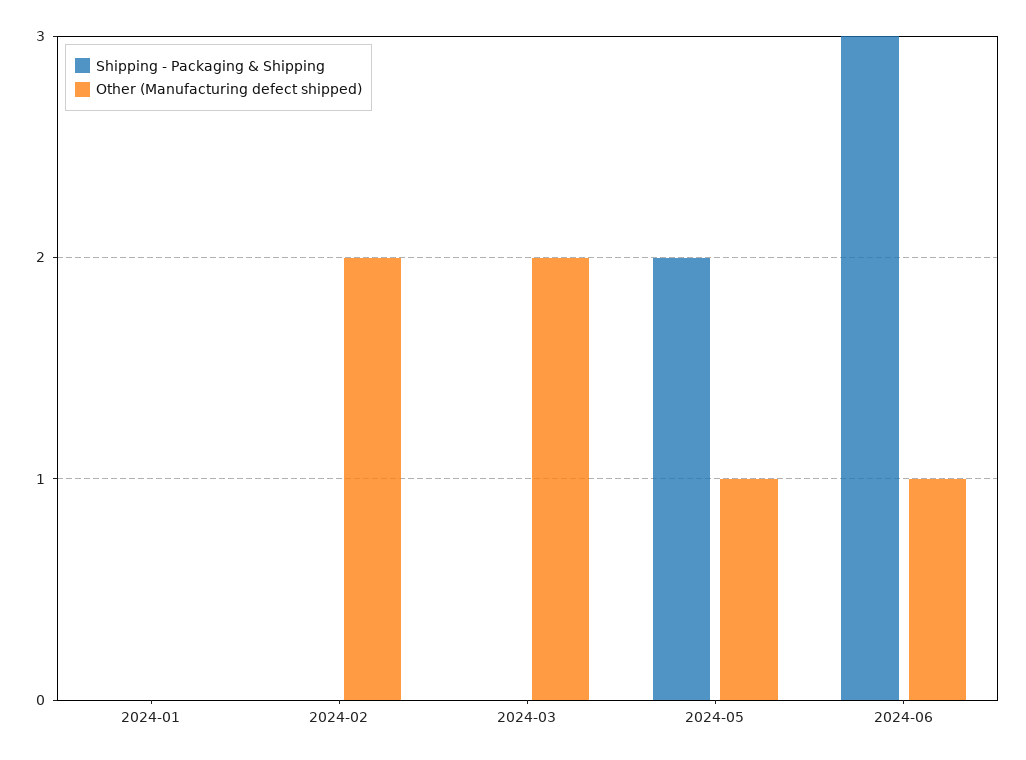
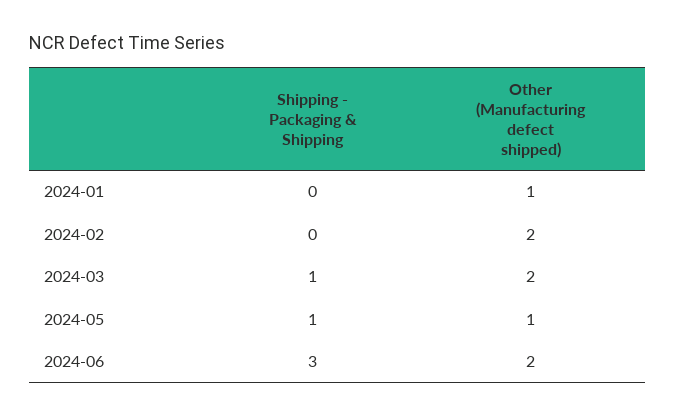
  {
    "Shipping - Packaging & Shipping": {
      "2024-01": 0,
      "2024-02": 0,
-     "2024-03": 0,
+     "2024-03": 1,
-     "2024-05": 2,
+     "2024-05": 1,
      "2024-06": 3
    },
    "Other (Manufacturing defect shipped)": {
-     "2024-01": 0,
+     "2024-01": 1,
      "2024-02": 2,
      "2024-03": 2,
      "2024-05": 1,
-     "2024-06": 1
+     "2024-06": 2
    }
  }

